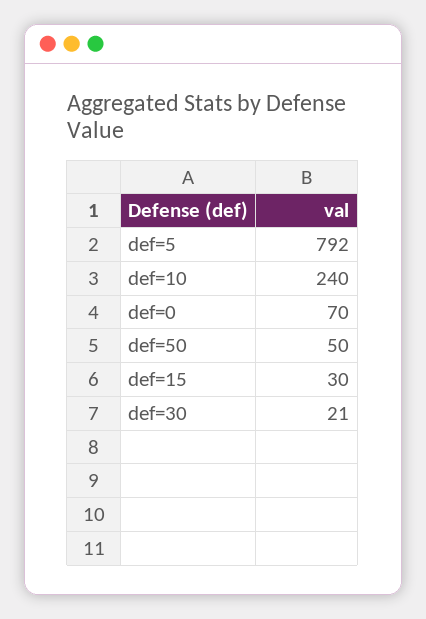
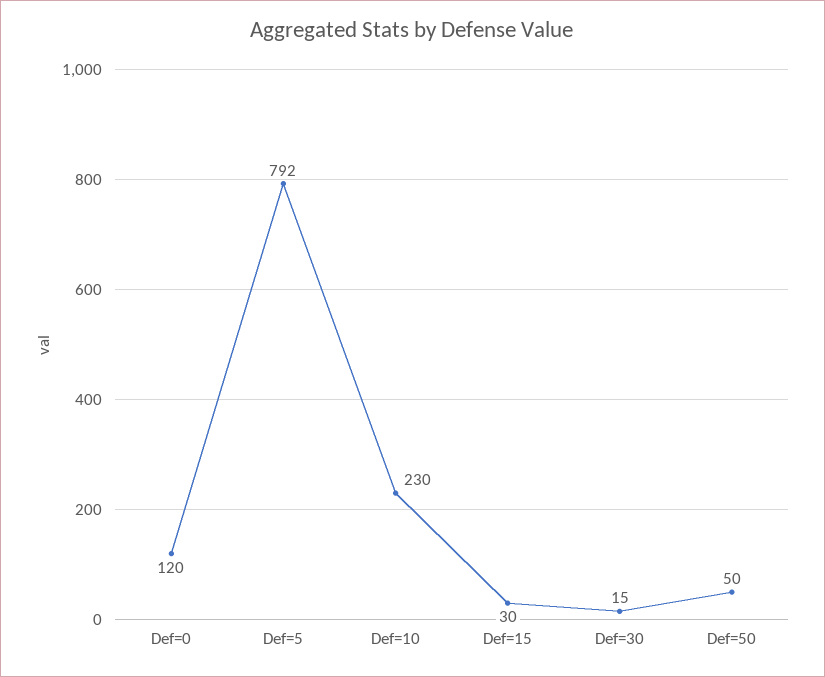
  {
    "def=5": 792,
-   "def=10": 240,
+   "def=10": 230,
-   "def=0": 70,
+   "def=0": 120,
    "def=50": 50,
    "def=15": 30,
-   "def=30": 21
+   "def=30": 15
  }

